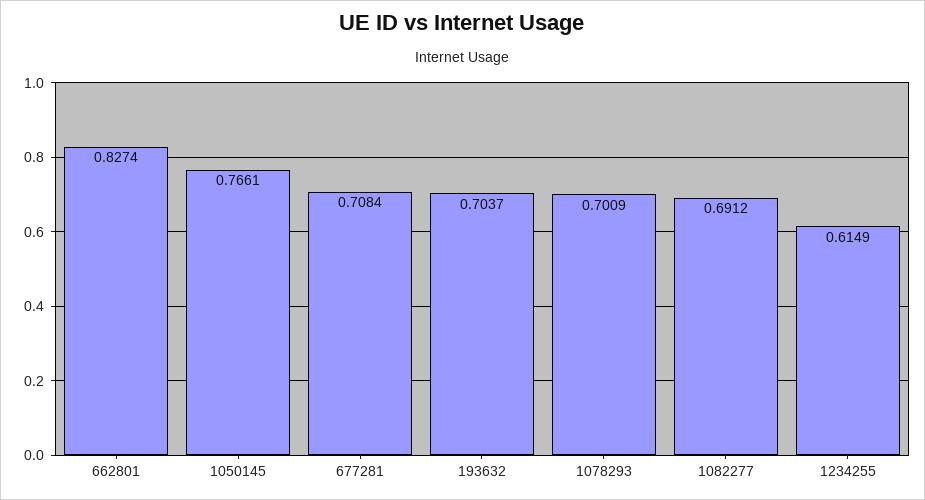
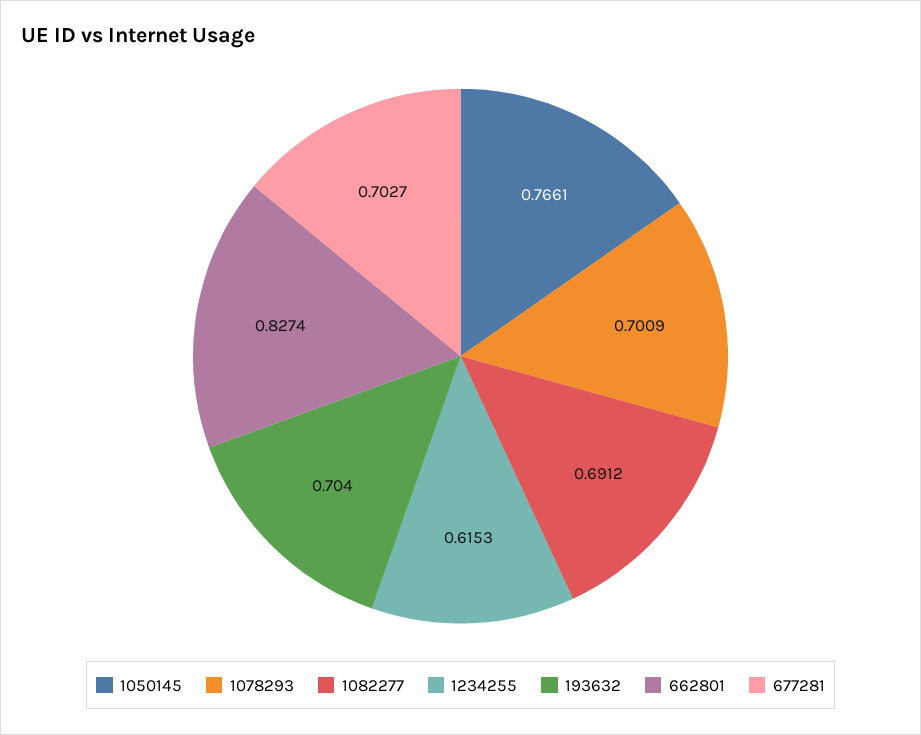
  {
    "662801": 0.8274,
    "1050145": 0.7661,
-   "677281": 0.7084,
+   "677281": 0.7027,
-   "193632": 0.7037,
+   "193632": 0.704,
    "1078293": 0.7009,
    "1082277": 0.6912,
-   "1234255": 0.6149
+   "1234255": 0.6153
  }

